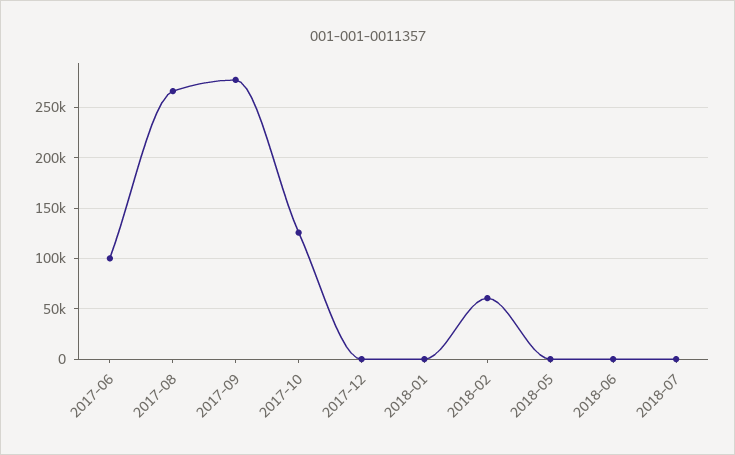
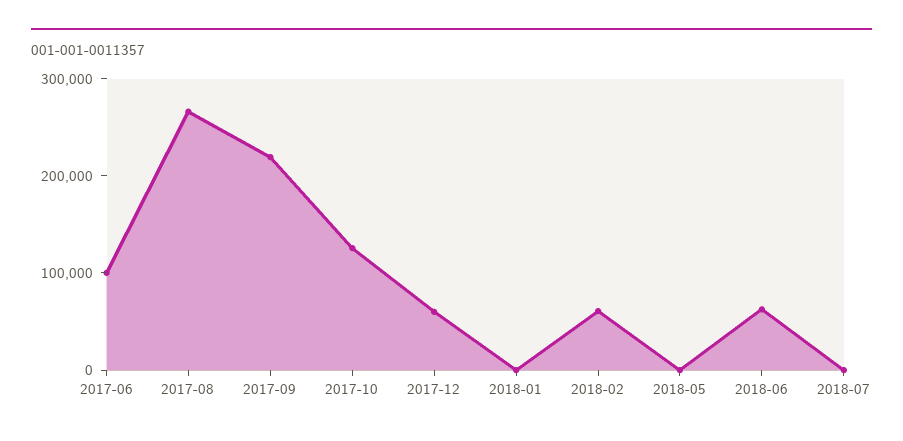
  {
    "2017-06": 100000,
    "2017-08": 270000,
-   "2017-09": 280000,
+   "2017-09": 220000,
    "2017-10": 130000,
-   "2017-12": 0,
+   "2017-12": 60000,
    "2018-01": 0,
    "2018-02": 60000,
    "2018-05": 0,
-   "2018-06": 0,
+   "2018-06": 60000,
    "2018-07": 0
  }

